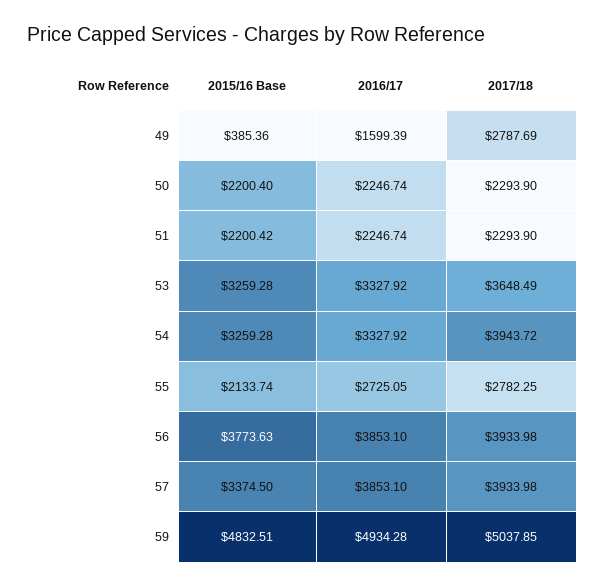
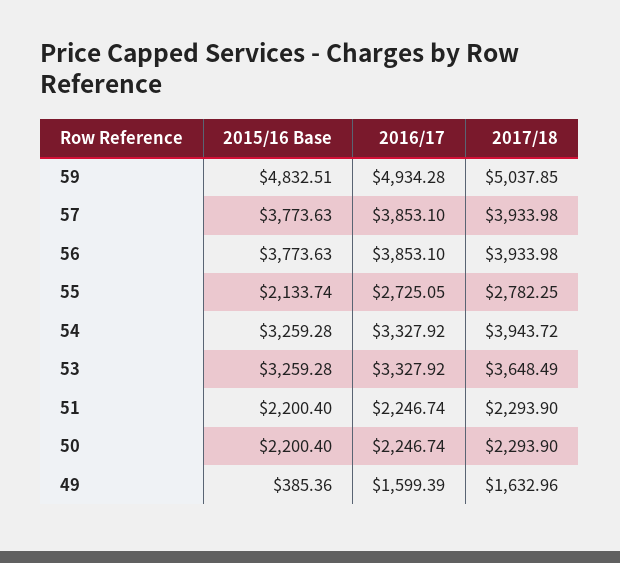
  {
    "2015/16 Base": {
      "49": 385.36,
      "50": 2200.4,
-     "51": 2200.42,
+     "51": 2200.4,
      "53": 3259.28,
      "54": 3259.28,
      "55": 2133.74,
      "56": 3773.63,
-     "57": 3374.5,
+     "57": 3773.63,
      "59": 4832.51
    },
    "2016/17": {
      "49": 1599.39,
      "50": 2246.74,
      "51": 2246.74,
      "53": 3327.92,
      "54": 3327.92,
      "55": 2725.05,
      "56": 3853.1,
      "57": 3853.1,
      "59": 4934.28
    },
    "2017/18": {
-     "49": 2787.69,
+     "49": 1632.96,
      "50": 2293.9,
      "51": 2293.9,
      "53": 3648.49,
      "54": 3943.72,
      "55": 2782.25,
      "56": 3933.98,
      "57": 3933.98,
      "59": 5037.85
    }
  }

